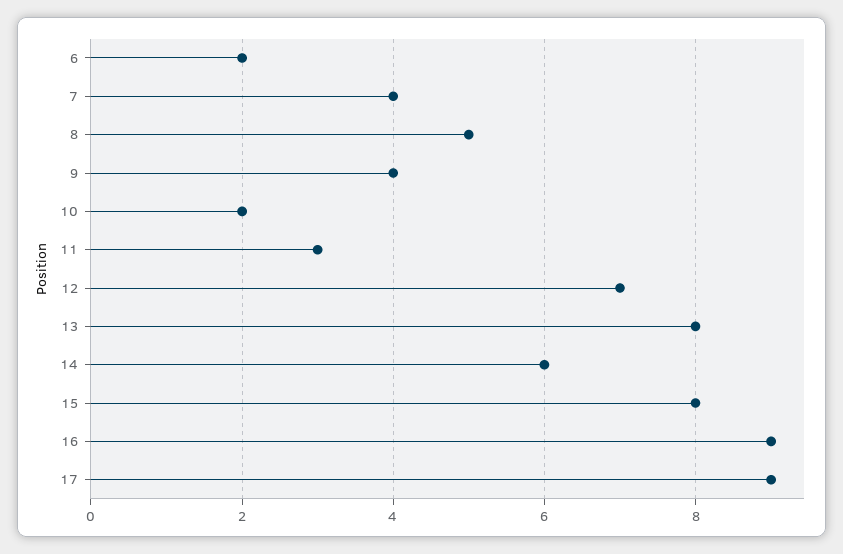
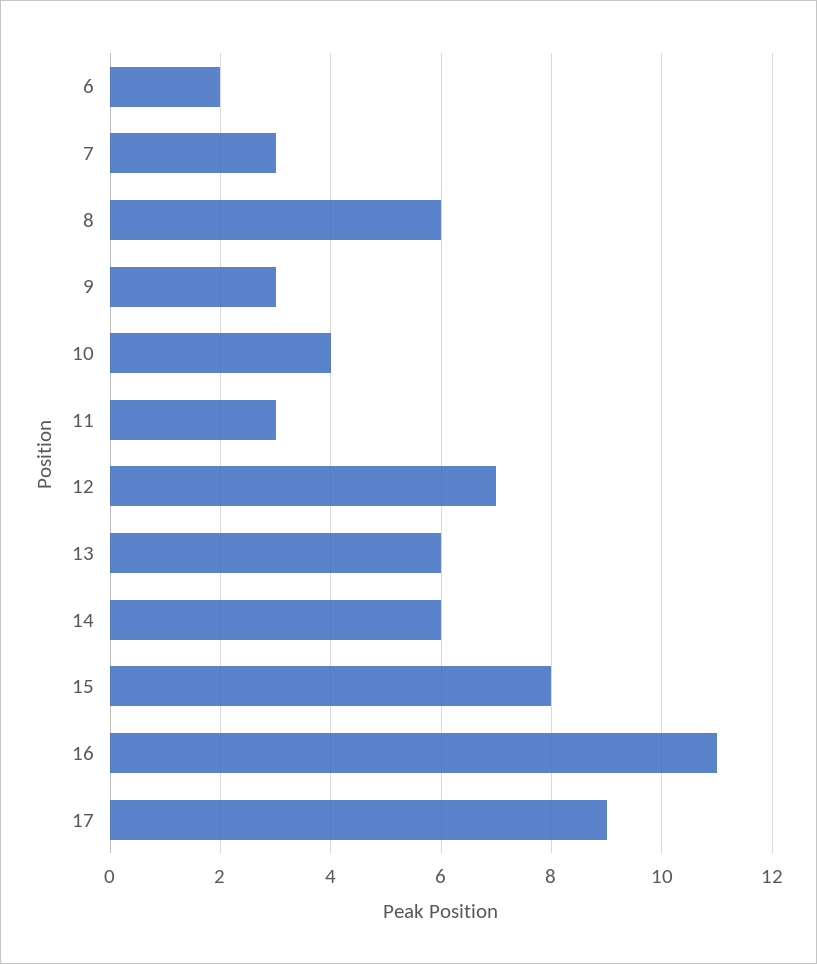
  {
    "6": 2,
-   "7": 4,
+   "7": 3,
-   "8": 5,
+   "8": 6,
-   "9": 4,
+   "9": 3,
-   "10": 2,
+   "10": 4,
    "11": 3,
    "12": 7,
-   "13": 8,
+   "13": 6,
    "14": 6,
    "15": 8,
-   "16": 9,
+   "16": 11,
    "17": 9
  }

